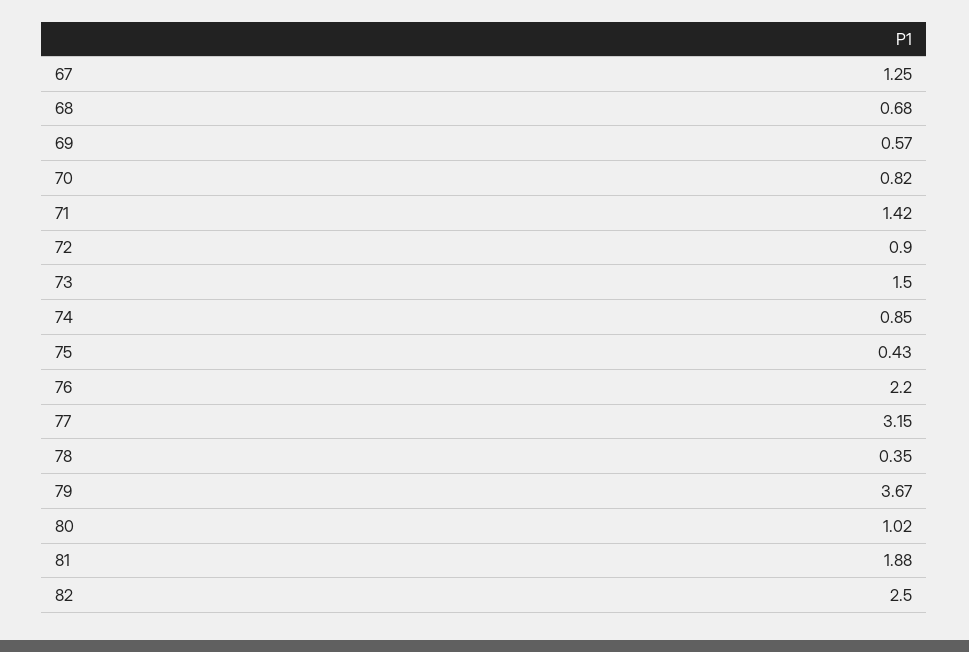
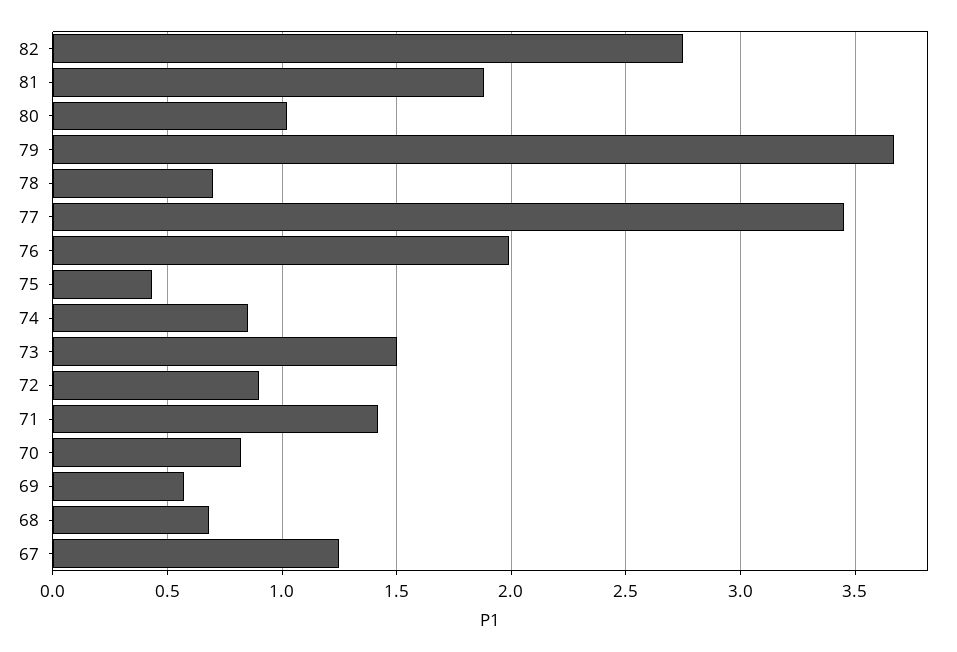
  {
    "67": 1.25,
    "68": 0.68,
    "69": 0.57,
    "70": 0.82,
    "71": 1.42,
    "72": 0.9,
    "73": 1.5,
    "74": 0.85,
    "75": 0.43,
-   "76": 2.2,
+   "76": 2,
-   "77": 3.15,
+   "77": 3.45,
-   "78": 0.35,
+   "78": 0.7,
    "79": 3.67,
    "80": 1.02,
    "81": 1.88,
-   "82": 2.5
+   "82": 2.75
  }

